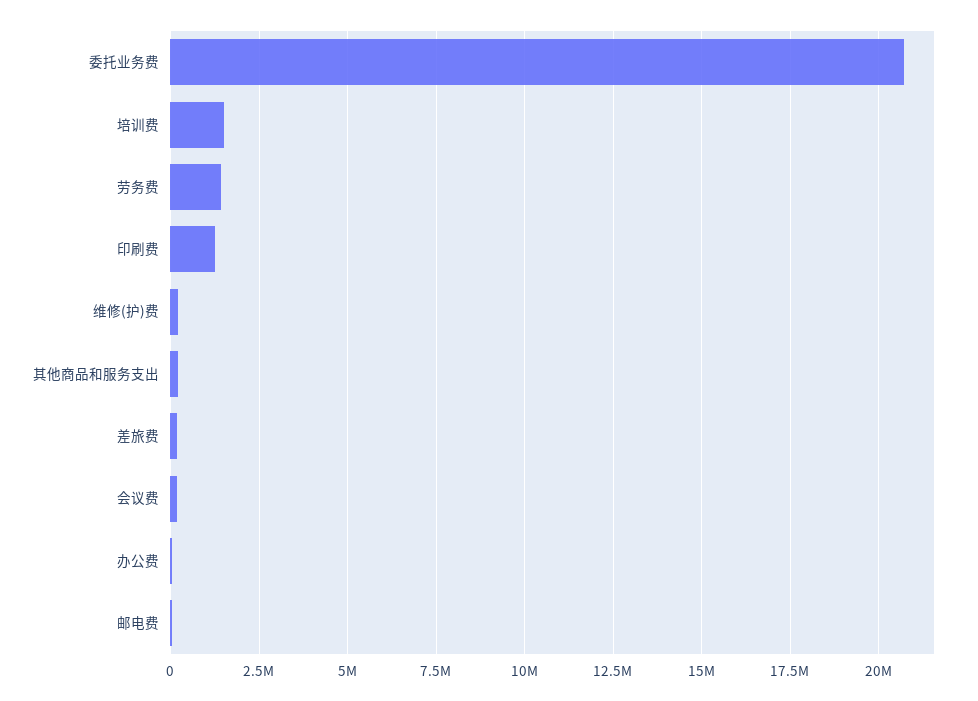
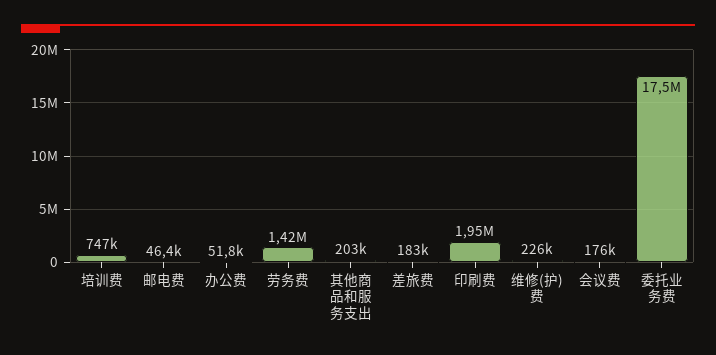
  {
-   "委托业务费": 20750000,
+   "委托业务费": 17500000,
-   "培训费": 1500000,
+   "培训费": 747000,
    "劳务费": 1420000,
-   "印刷费": 1250000,
+   "印刷费": 1950000,
    "维修(护)费": 226000,
    "其他商品和服务支出": 203000,
    "差旅费": 183000,
    "会议费": 176000,
    "办公费": 51800,
    "邮电费": 46400
  }

